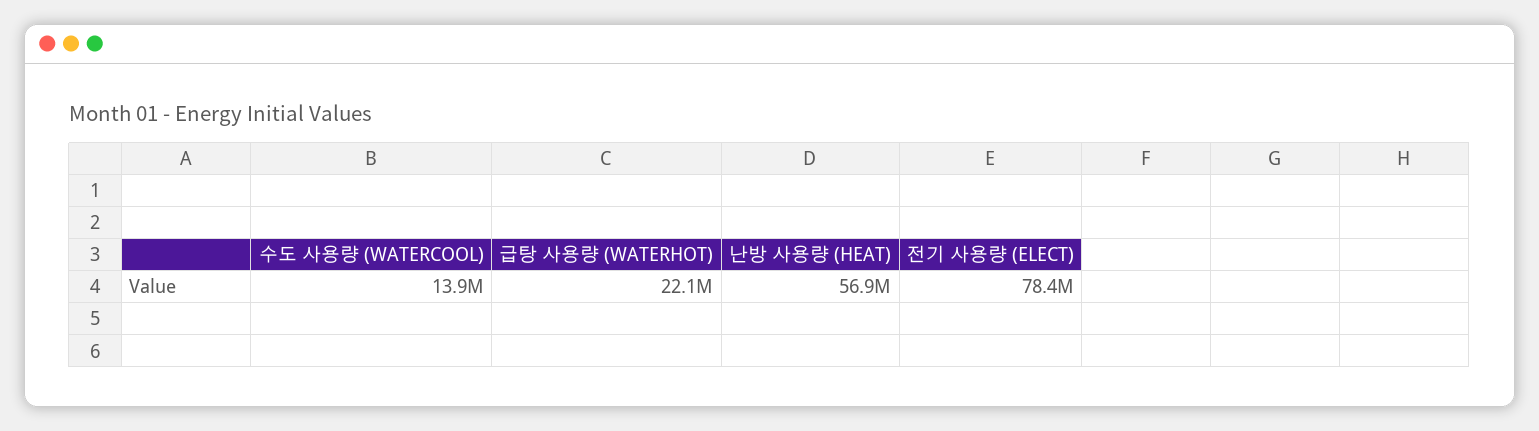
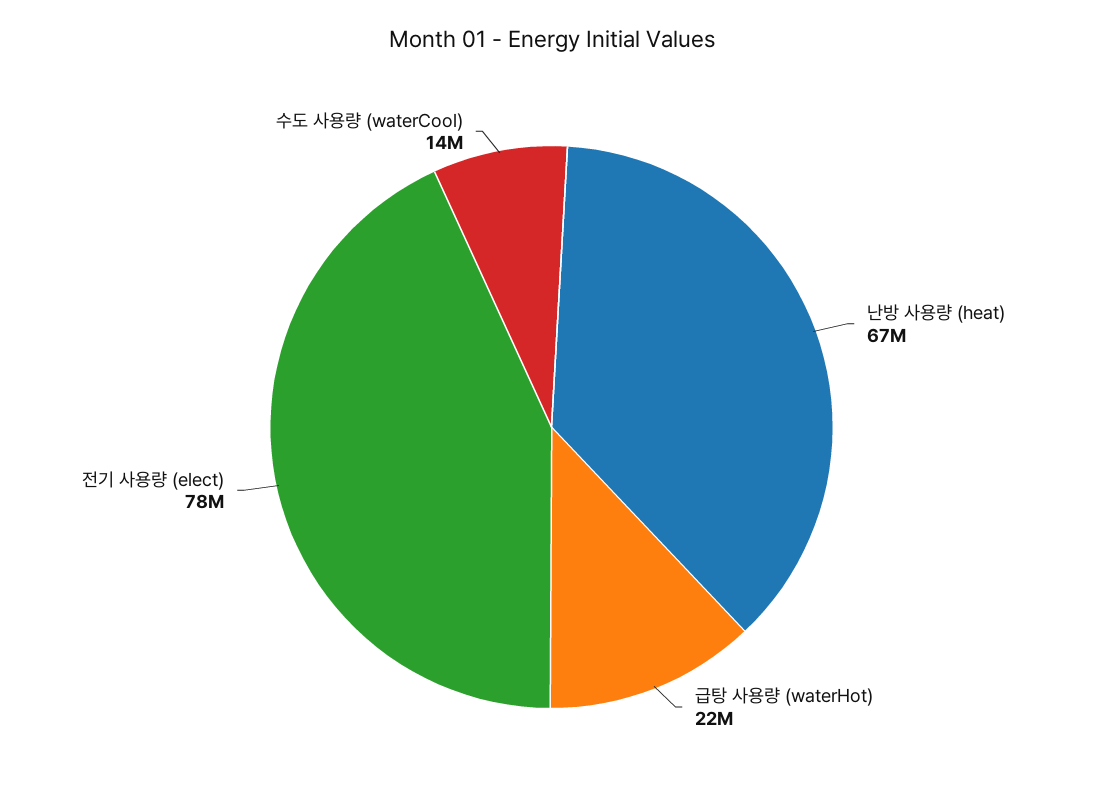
  {
    "수도 사용량 (WATERCOOL)": 13900000,
    "급탕 사용량 (WATERHOT)": 22100000,
-   "난방 사용량 (HEAT)": 56900000,
+   "난방 사용량 (HEAT)": 67000000,
    "전기 사용량 (ELECT)": 78400000
  }

